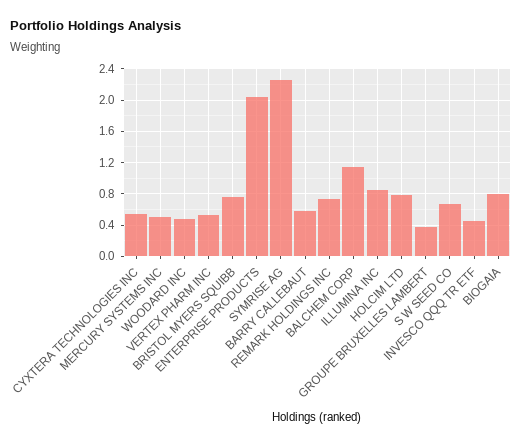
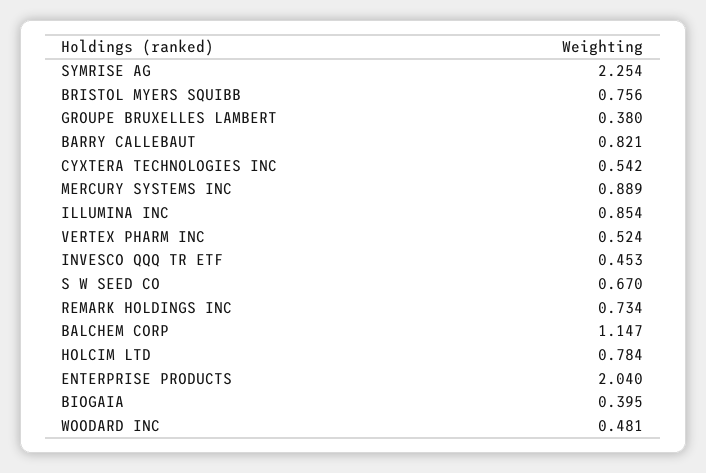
  {
    "CYXTERA TECHNOLOGIES INC": 0.542,
-   "MERCURY SYSTEMS INC": 0.5,
+   "MERCURY SYSTEMS INC": 0.889,
    "WOODARD INC": 0.481,
    "VERTEX PHARM INC": 0.524,
    "BRISTOL MYERS SQUIBB": 0.756,
    "ENTERPRISE PRODUCTS": 2.04,
    "SYMRISE AG": 2.254,
-   "BARRY CALLEBAUT": 0.6,
+   "BARRY CALLEBAUT": 0.821,
    "REMARK HOLDINGS INC": 0.734,
    "BALCHEM CORP": 1.147,
    "ILLUMINA INC": 0.854,
    "HOLCIM LTD": 0.784,
    "GROUPE BRUXELLES LAMBERT": 0.38,
    "S W SEED CO": 0.67,
    "INVESCO QQQ TR ETF": 0.453,
-   "BIOGAIA": 0.8
+   "BIOGAIA": 0.395
  }

